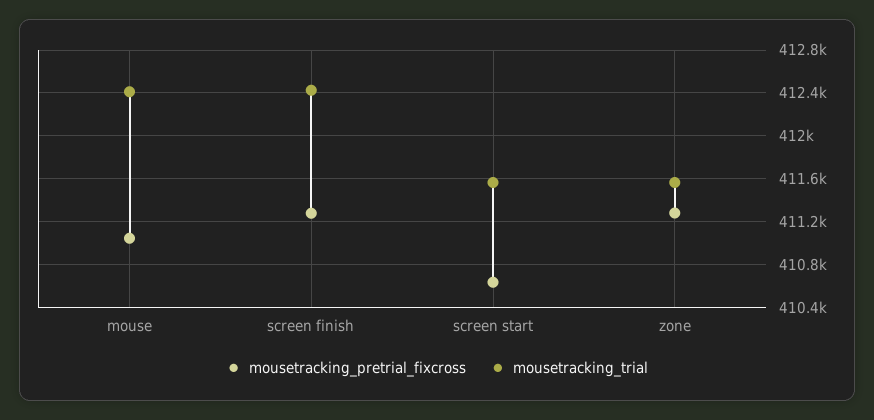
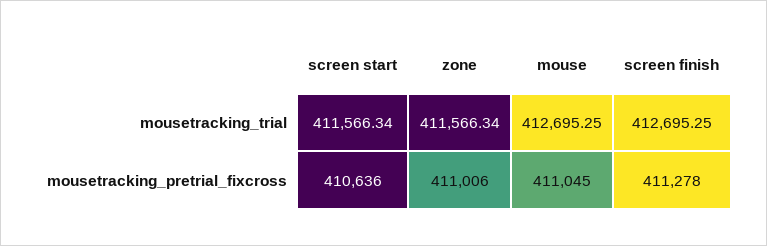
  {
    "mousetracking_pretrial_fixcross": {
      "mouse": 411045,
      "screen finish": 411278,
      "screen start": 410636,
-     "zone": 411300
+     "zone": 411006
    },
    "mousetracking_trial": {
-     "mouse": 412400,
+     "mouse": 412695.25,
-     "screen finish": 412400,
+     "screen finish": 412695.25,
      "screen start": 411566.34,
      "zone": 411566.34
    }
  }

